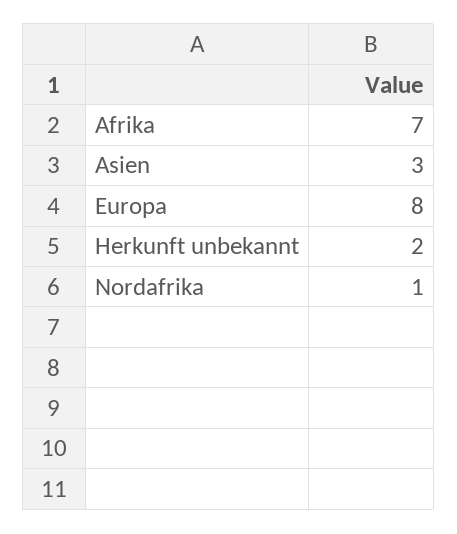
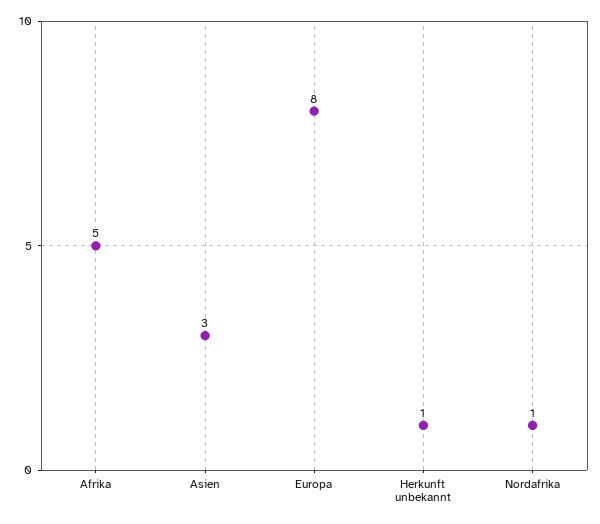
  {
-   "Afrika": 7,
+   "Afrika": 5,
    "Asien": 3,
    "Europa": 8,
-   "Herkunft unbekannt": 2,
+   "Herkunft unbekannt": 1,
    "Nordafrika": 1
  }

